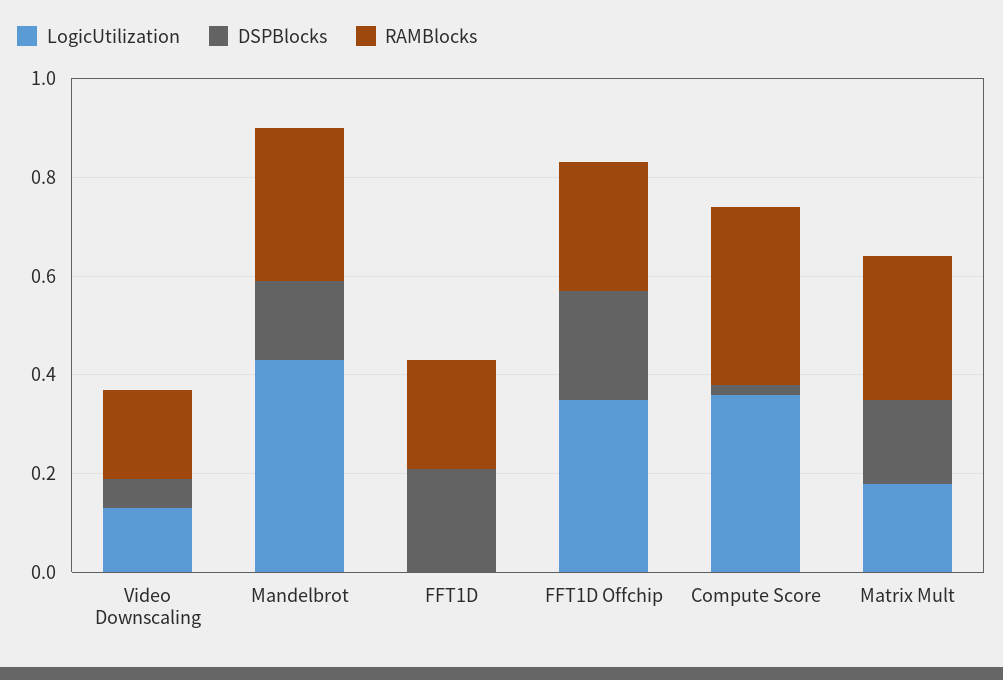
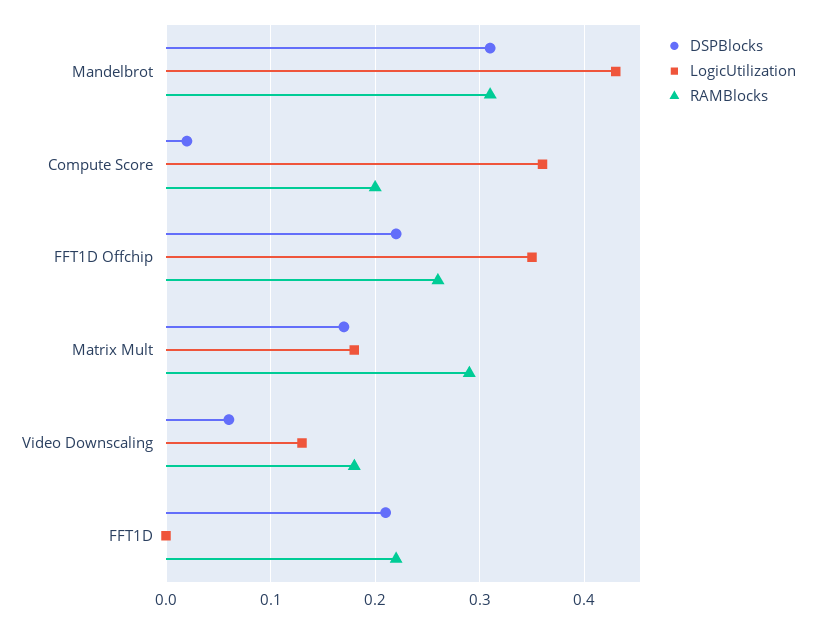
  {
    "LogicUtilization": {
      "Video Downscaling": 0.13,
      "Mandelbrot": 0.43,
      "FFT1D": 0,
      "FFT1D Offchip": 0.35,
      "Compute Score": 0.36,
      "Matrix Mult": 0.18
    },
    "DSPBlocks": {
      "Video Downscaling": 0.06,
-     "Mandelbrot": 0.15,
+     "Mandelbrot": 0.31,
      "FFT1D": 0.21,
      "FFT1D Offchip": 0.22,
      "Compute Score": 0.02,
      "Matrix Mult": 0.17
    },
    "RAMBlocks": {
      "Video Downscaling": 0.18,
      "Mandelbrot": 0.31,
      "FFT1D": 0.22,
      "FFT1D Offchip": 0.26,
-     "Compute Score": 0.35,
+     "Compute Score": 0.2,
      "Matrix Mult": 0.29
    }
  }

